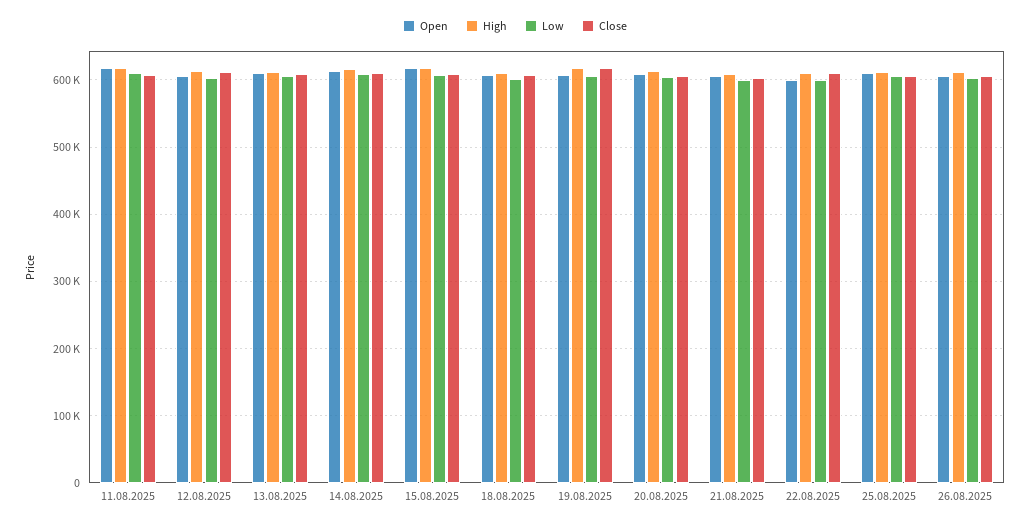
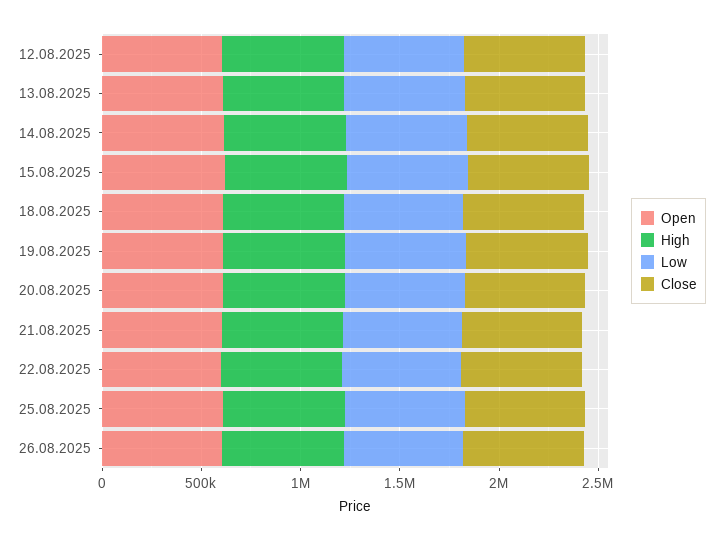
  {
    "Open": {
-     "11.08.2025": 620000,
      "12.08.2025": 610000,
      "13.08.2025": 610000,
      "14.08.2025": 610000,
      "15.08.2025": 620000,
      "18.08.2025": 610000,
      "19.08.2025": 610000,
      "20.08.2025": 610000,
      "21.08.2025": 610000,
      "22.08.2025": 600000,
      "25.08.2025": 610000,
      "26.08.2025": 610000
    },
    "High": {
-     "11.08.2025": 620000,
      "12.08.2025": 610000,
      "13.08.2025": 610000,
      "14.08.2025": 620000,
      "15.08.2025": 620000,
      "18.08.2025": 610000,
      "19.08.2025": 620000,
      "20.08.2025": 610000,
      "21.08.2025": 610000,
      "22.08.2025": 610000,
      "25.08.2025": 610000,
      "26.08.2025": 610000
    },
    "Low": {
-     "11.08.2025": 610000,
      "12.08.2025": 600000,
      "13.08.2025": 610000,
      "14.08.2025": 610000,
      "15.08.2025": 610000,
      "18.08.2025": 600000,
      "19.08.2025": 610000,
      "20.08.2025": 600000,
      "21.08.2025": 600000,
      "22.08.2025": 600000,
      "25.08.2025": 610000,
      "26.08.2025": 600000
    },
    "Close": {
-     "11.08.2025": 610000,
      "12.08.2025": 610000,
      "13.08.2025": 610000,
      "14.08.2025": 610000,
      "15.08.2025": 610000,
      "18.08.2025": 610000,
      "19.08.2025": 620000,
      "20.08.2025": 610000,
      "21.08.2025": 600000,
      "22.08.2025": 610000,
      "25.08.2025": 610000,
      "26.08.2025": 610000
    }
  }

